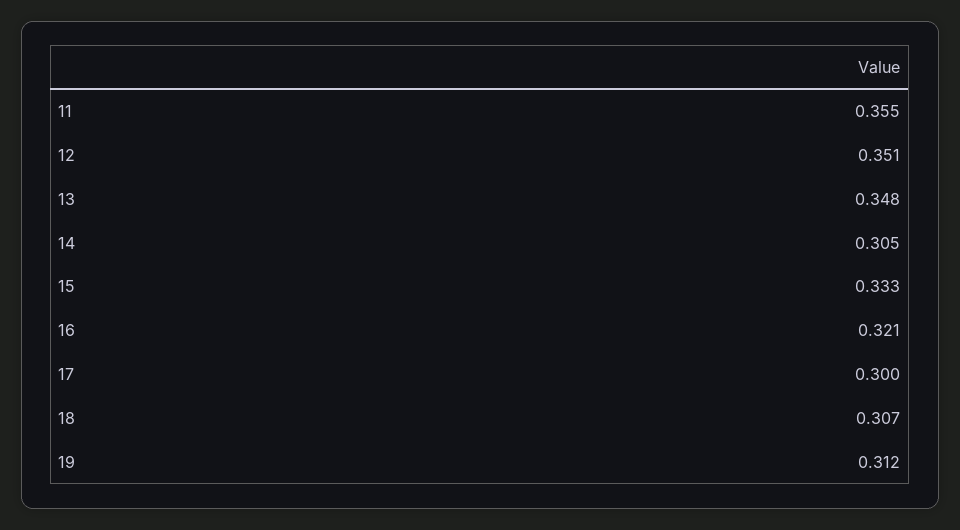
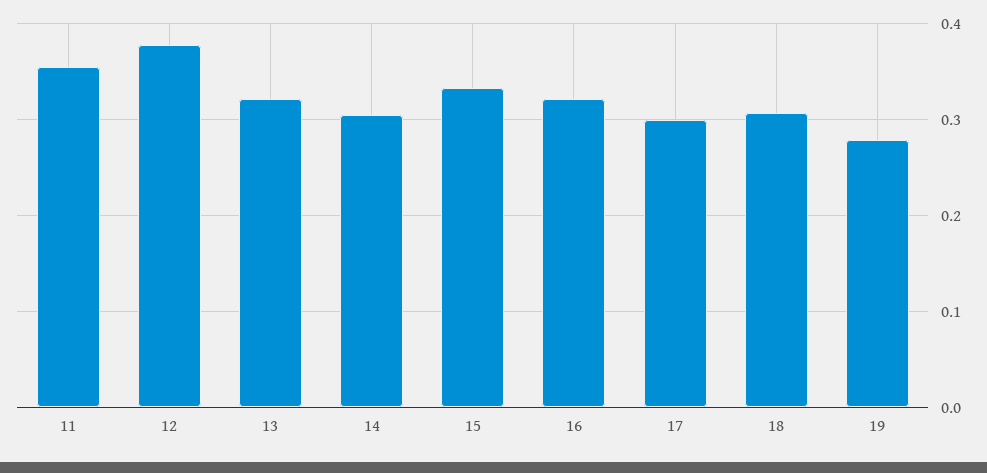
  {
    "11": 0.355,
-   "12": 0.351,
+   "12": 0.38,
-   "13": 0.348,
+   "13": 0.32,
    "14": 0.305,
    "15": 0.333,
    "16": 0.321,
    "17": 0.3,
    "18": 0.307,
-   "19": 0.312
+   "19": 0.28
  }

